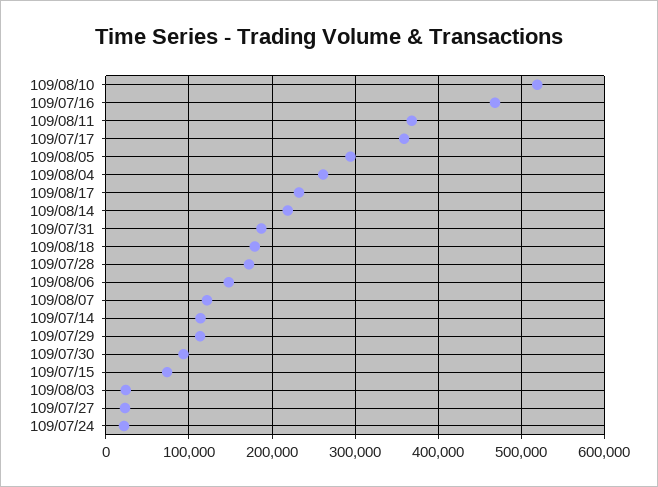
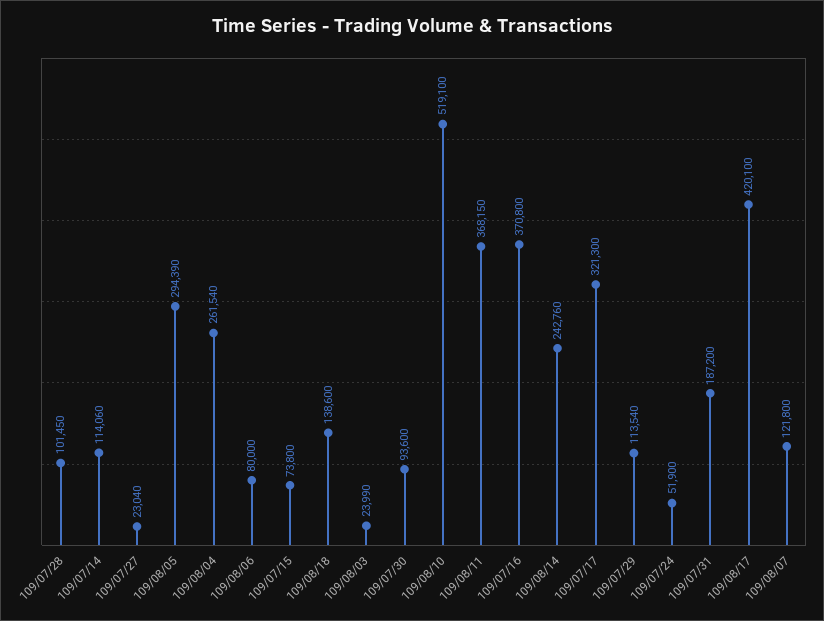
  {
    "109/08/10": 519100,
-   "109/07/16": 470000,
+   "109/07/16": 370800,
    "109/08/11": 368150,
-   "109/07/17": 360000,
+   "109/07/17": 321300,
    "109/08/05": 294390,
    "109/08/04": 261540,
-   "109/08/17": 230000,
+   "109/08/17": 420100,
-   "109/08/14": 220000,
+   "109/08/14": 242760,
    "109/07/31": 187200,
-   "109/08/18": 180000,
+   "109/08/18": 138600,
-   "109/07/28": 170000,
+   "109/07/28": 101450,
-   "109/08/06": 150000,
+   "109/08/06": 80000,
    "109/08/07": 121800,
    "109/07/14": 114060,
    "109/07/29": 113540,
    "109/07/30": 93600,
    "109/07/15": 73800,
    "109/08/03": 23990,
    "109/07/27": 23040,
-   "109/07/24": 20000
+   "109/07/24": 51900
  }

